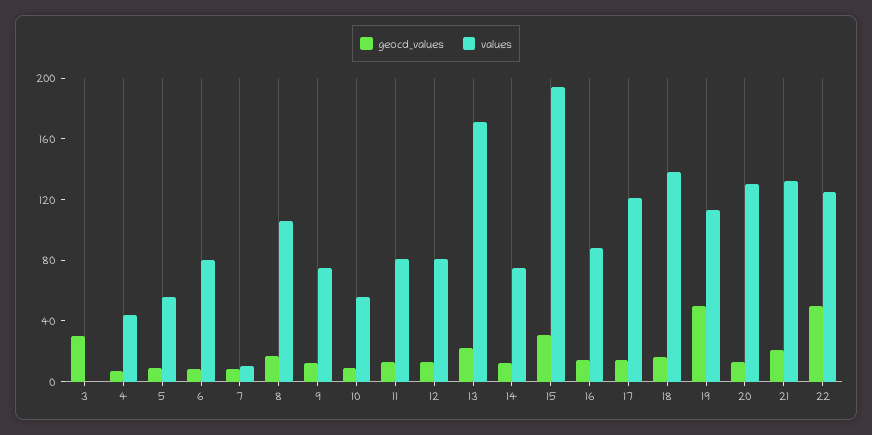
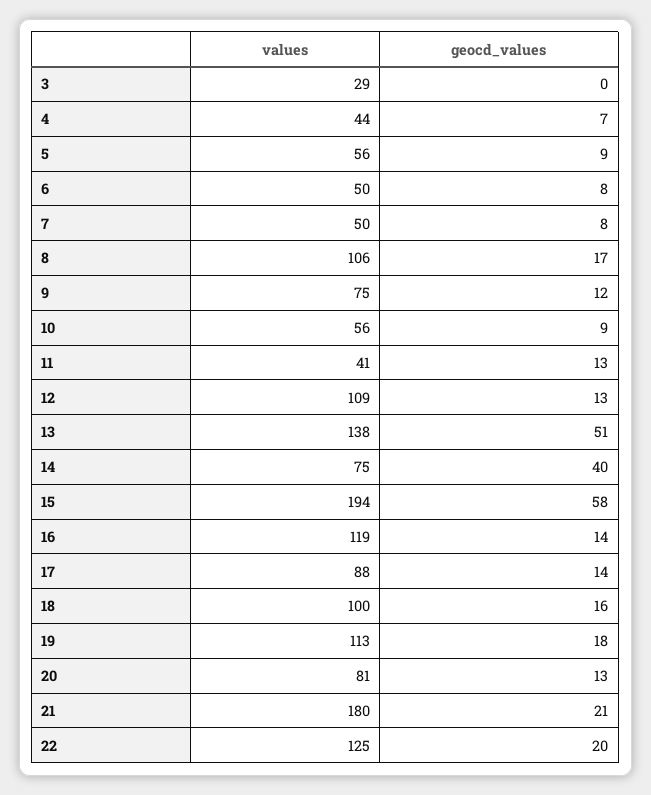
  {
    "geocd_values": {
-     "3": 30,
+     "3": 0,
      "4": 7,
      "5": 9,
      "6": 8,
      "7": 8,
      "8": 17,
      "9": 12,
      "10": 9,
      "11": 13,
      "12": 13,
-     "13": 20,
+     "13": 51,
-     "14": 10,
+     "14": 40,
-     "15": 30,
+     "15": 58,
      "16": 14,
      "17": 14,
      "18": 16,
-     "19": 50,
+     "19": 18,
      "20": 13,
      "21": 21,
-     "22": 50
+     "22": 20
    },
    "values": {
-     "3": 0,
+     "3": 29,
      "4": 44,
      "5": 56,
-     "6": 80,
+     "6": 50,
-     "7": 10,
+     "7": 50,
      "8": 106,
      "9": 75,
      "10": 56,
-     "11": 80,
+     "11": 41,
-     "12": 80,
+     "12": 109,
-     "13": 170,
+     "13": 138,
      "14": 75,
      "15": 194,
-     "16": 90,
+     "16": 119,
-     "17": 120,
+     "17": 88,
-     "18": 140,
+     "18": 100,
      "19": 113,
-     "20": 130,
+     "20": 81,
-     "21": 130,
+     "21": 180,
      "22": 125
    }
  }

